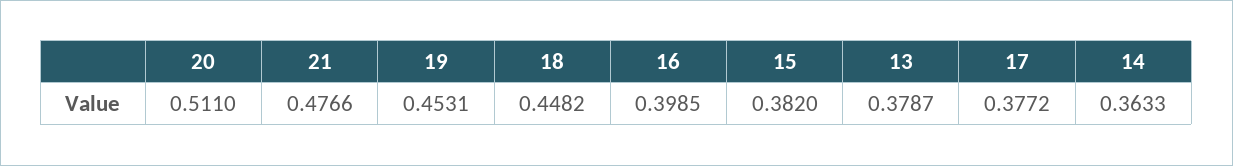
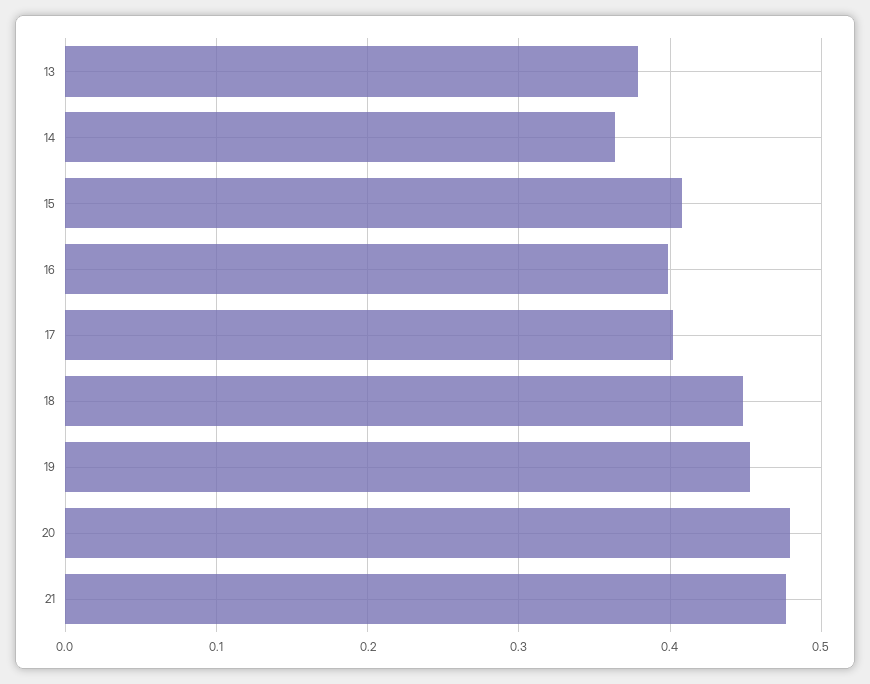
  {
-   "20": 0.511,
+   "20": 0.48,
    "21": 0.4766,
    "19": 0.4531,
    "18": 0.4482,
    "16": 0.3985,
-   "15": 0.382,
+   "15": 0.41,
    "13": 0.3787,
-   "17": 0.3772,
+   "17": 0.4,
    "14": 0.3633
  }

